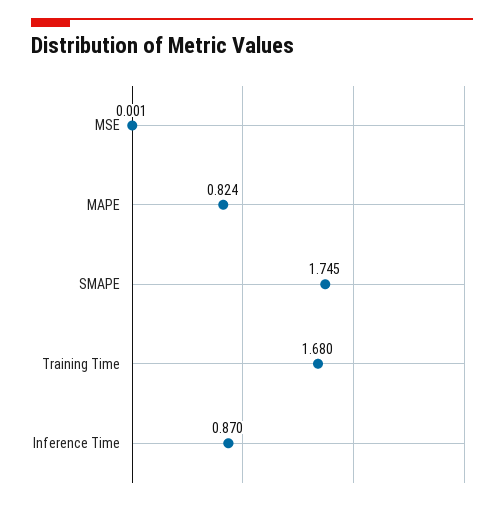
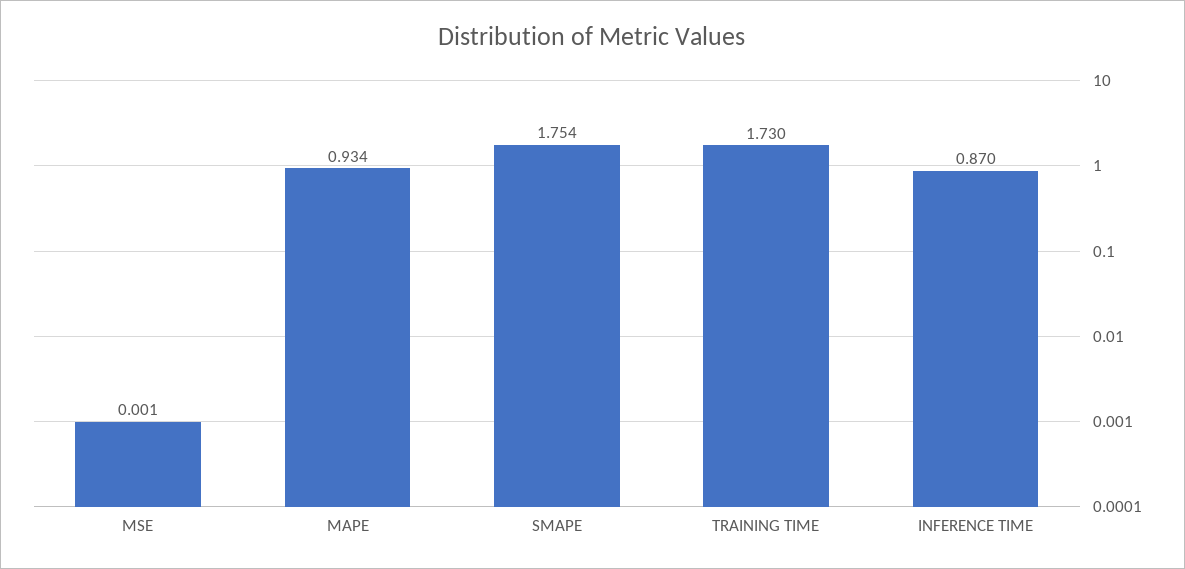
  {
    "MSE": 0.001,
-   "MAPE": 0.824,
+   "MAPE": 0.934,
-   "SMAPE": 1.745,
+   "SMAPE": 1.754,
-   "Training Time": 1.68,
+   "Training Time": 1.73,
    "Inference Time": 0.87
  }

